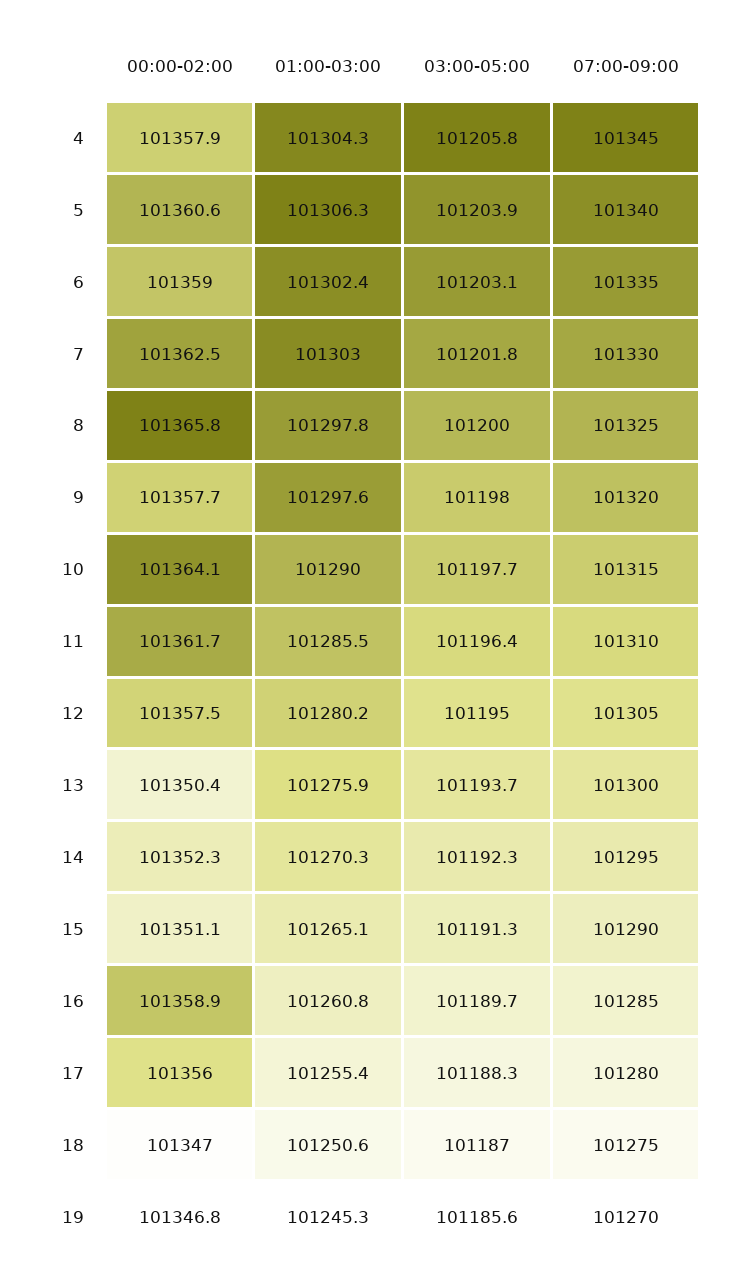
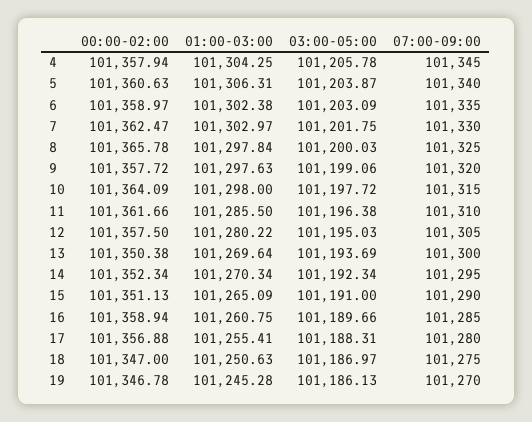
  {
    "00:00-02:00": {
      "4": 101357.94,
      "5": 101360.63,
      "6": 101358.97,
      "7": 101362.47,
      "8": 101365.78,
      "9": 101357.72,
      "10": 101364.09,
      "11": 101361.66,
      "12": 101357.5,
      "13": 101350.38,
      "14": 101352.34,
      "15": 101351.13,
      "16": 101358.94,
-     "17": 101356,
+     "17": 101356.88,
      "18": 101347,
      "19": 101346.78
    },
    "01:00-03:00": {
      "4": 101304.25,
      "5": 101306.31,
      "6": 101302.38,
      "7": 101302.97,
      "8": 101297.84,
      "9": 101297.63,
-     "10": 101290,
+     "10": 101298,
      "11": 101285.5,
      "12": 101280.22,
-     "13": 101275.9,
+     "13": 101269.64,
      "14": 101270.34,
      "15": 101265.09,
      "16": 101260.75,
      "17": 101255.41,
      "18": 101250.63,
      "19": 101245.28
    },
    "03:00-05:00": {
      "4": 101205.78,
      "5": 101203.87,
      "6": 101203.09,
      "7": 101201.75,
      "8": 101200.03,
-     "9": 101198,
+     "9": 101199.06,
      "10": 101197.72,
      "11": 101196.38,
      "12": 101195.03,
      "13": 101193.69,
      "14": 101192.34,
-     "15": 101191.3,
+     "15": 101191,
      "16": 101189.66,
      "17": 101188.31,
      "18": 101186.97,
-     "19": 101185.6
+     "19": 101186.13
    },
    "07:00-09:00": {
      "4": 101345,
      "5": 101340,
      "6": 101335,
      "7": 101330,
      "8": 101325,
      "9": 101320,
      "10": 101315,
      "11": 101310,
      "12": 101305,
      "13": 101300,
      "14": 101295,
      "15": 101290,
      "16": 101285,
      "17": 101280,
      "18": 101275,
      "19": 101270
    }
  }

